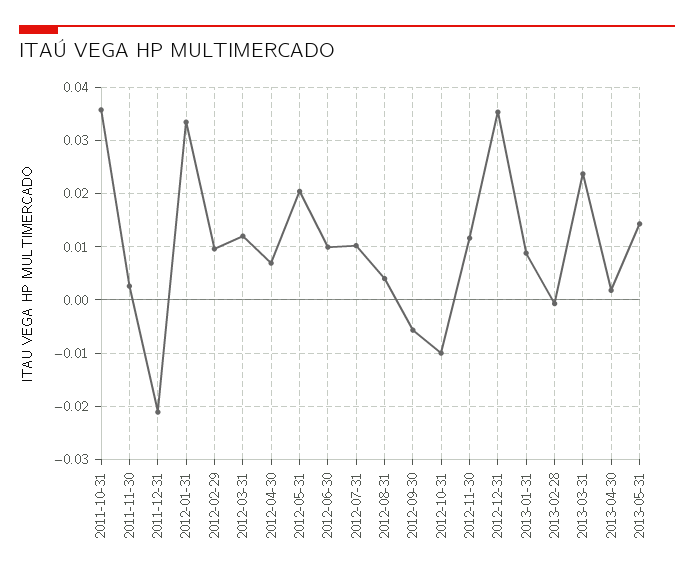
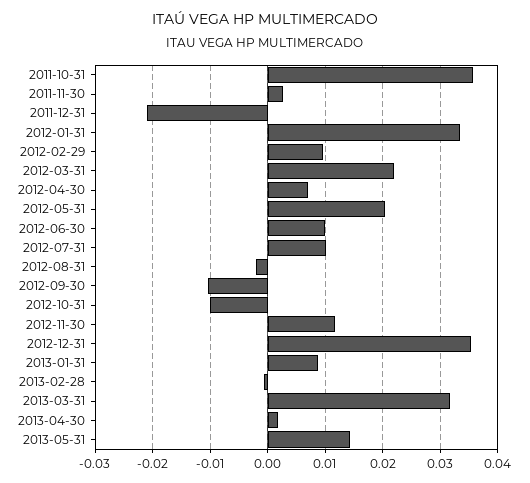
  {
    "2011-10-31": 0.036,
    "2011-11-30": 0.002,
    "2011-12-31": -0.022,
    "2012-01-31": 0.034,
    "2012-02-29": 0.01,
-   "2012-03-31": 0.012,
+   "2012-03-31": 0.022,
    "2012-04-30": 0.006,
    "2012-05-31": 0.02,
    "2012-06-30": 0.01,
    "2012-07-31": 0.01,
-   "2012-08-31": 0.004,
+   "2012-08-31": -0.002,
-   "2012-09-30": -0.006,
+   "2012-09-30": -0.01,
    "2012-10-31": -0.01,
    "2012-11-30": 0.012,
    "2012-12-31": 0.036,
    "2013-01-31": 0.008,
    "2013-02-28": 0,
-   "2013-03-31": 0.024,
+   "2013-03-31": 0.032,
    "2013-04-30": 0.002,
    "2013-05-31": 0.014
  }

